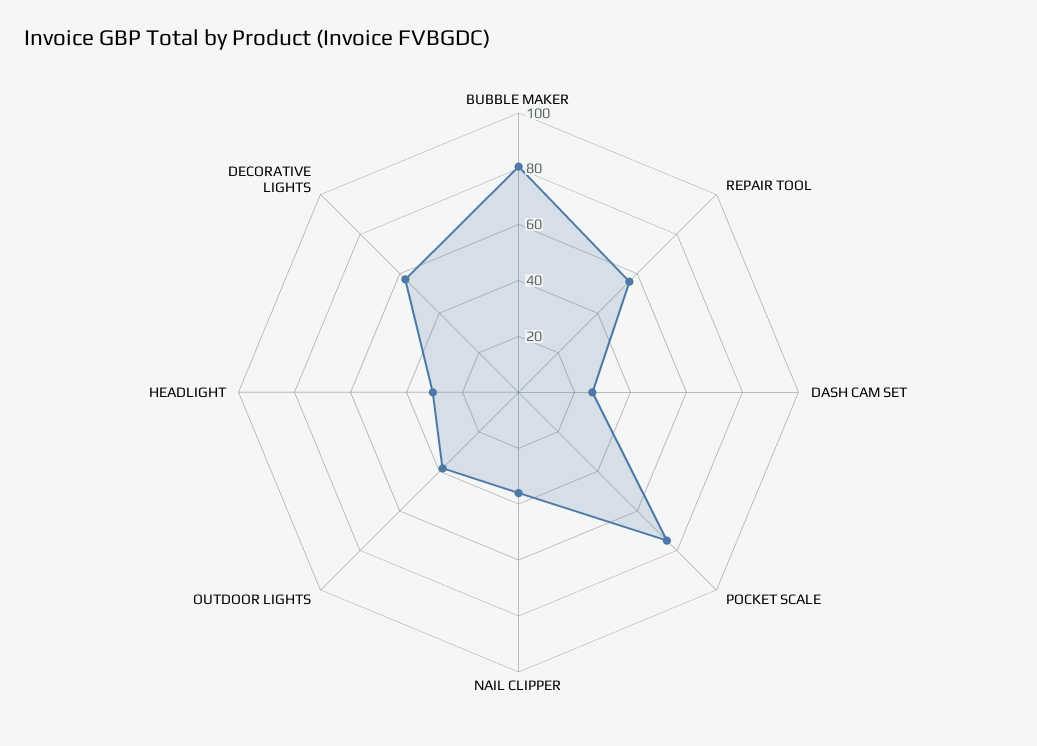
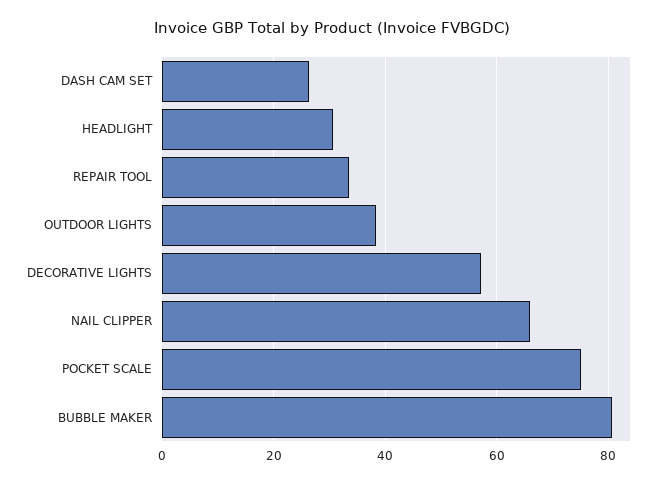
  {
    "BUBBLE MAKER": 80,
-   "REPAIR TOOL": 55,
+   "REPAIR TOOL": 34,
    "DASH CAM SET": 26,
    "POCKET SCALE": 76,
-   "NAIL CLIPPER": 35,
+   "NAIL CLIPPER": 66,
    "OUTDOOR LIGHTS": 38,
    "HEADLIGHT": 30,
    "DECORATIVE LIGHTS": 58
  }

